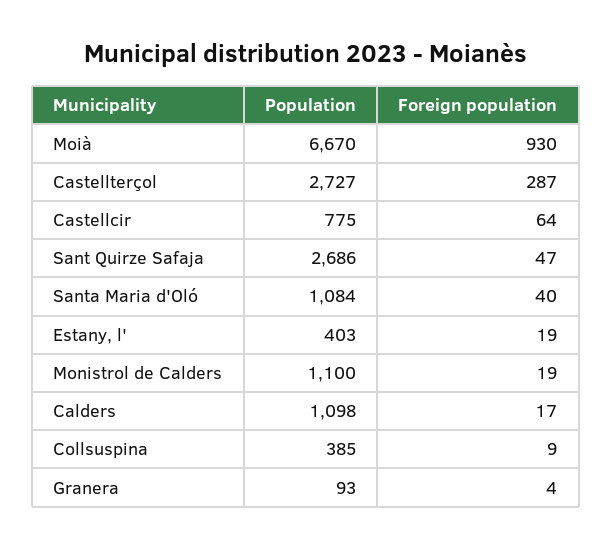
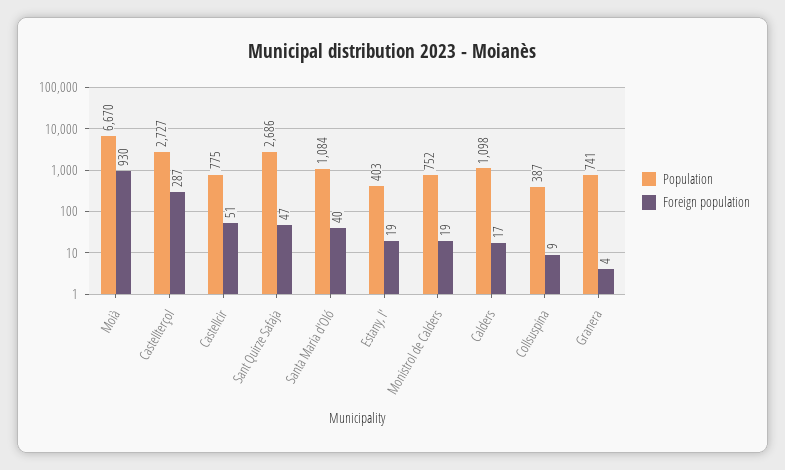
  {
    "Population": {
      "Moià": 6670,
      "Castellterçol": 2727,
      "Castellcir": 775,
      "Sant Quirze Safaja": 2686,
      "Santa Maria d'Oló": 1084,
      "Estany, l'": 403,
-     "Monistrol de Calders": 1100,
+     "Monistrol de Calders": 752,
      "Calders": 1098,
-     "Collsuspina": 385,
+     "Collsuspina": 387,
-     "Granera": 93
+     "Granera": 741
    },
    "Foreign population": {
      "Moià": 930,
      "Castellterçol": 287,
-     "Castellcir": 64,
+     "Castellcir": 51,
      "Sant Quirze Safaja": 47,
      "Santa Maria d'Oló": 40,
      "Estany, l'": 19,
      "Monistrol de Calders": 19,
      "Calders": 17,
      "Collsuspina": 9,
      "Granera": 4
    }
  }

